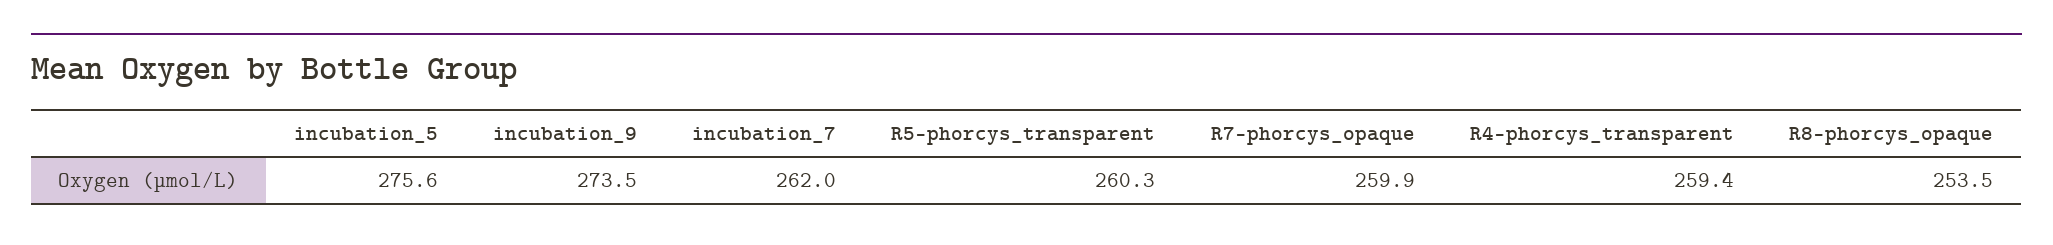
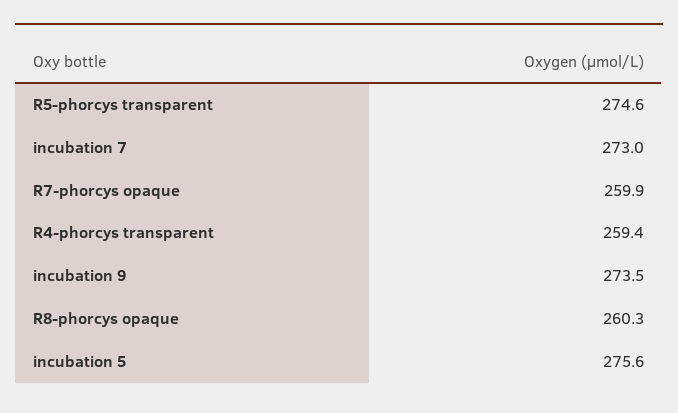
  {
    "incubation_5": 275.6,
    "incubation_9": 273.5,
-   "incubation_7": 262,
+   "incubation_7": 273,
-   "R5-phorcys_transparent": 260.3,
+   "R5-phorcys_transparent": 274.6,
    "R7-phorcys_opaque": 259.9,
    "R4-phorcys_transparent": 259.4,
-   "R8-phorcys_opaque": 253.5
+   "R8-phorcys_opaque": 260.3
  }

